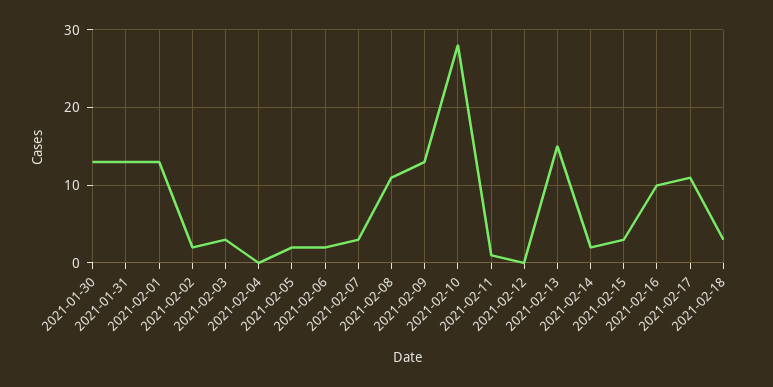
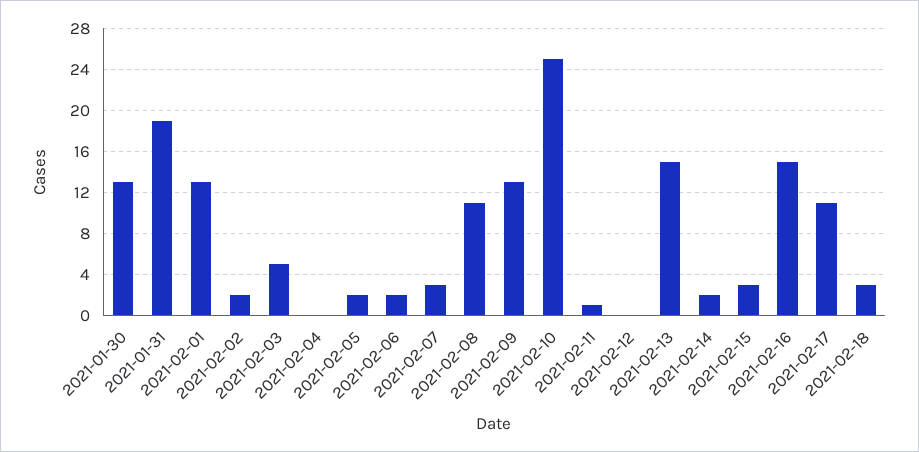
  {
    "2021-01-30": 13,
-   "2021-01-31": 13,
+   "2021-01-31": 19,
    "2021-02-01": 13,
    "2021-02-02": 2,
-   "2021-02-03": 3,
+   "2021-02-03": 5,
    "2021-02-04": 0,
    "2021-02-05": 2,
    "2021-02-06": 2,
    "2021-02-07": 3,
    "2021-02-08": 11,
    "2021-02-09": 13,
-   "2021-02-10": 28,
+   "2021-02-10": 25,
    "2021-02-11": 1,
    "2021-02-12": 0,
    "2021-02-13": 15,
    "2021-02-14": 2,
    "2021-02-15": 3,
-   "2021-02-16": 10,
+   "2021-02-16": 15,
    "2021-02-17": 11,
    "2021-02-18": 3
  }

